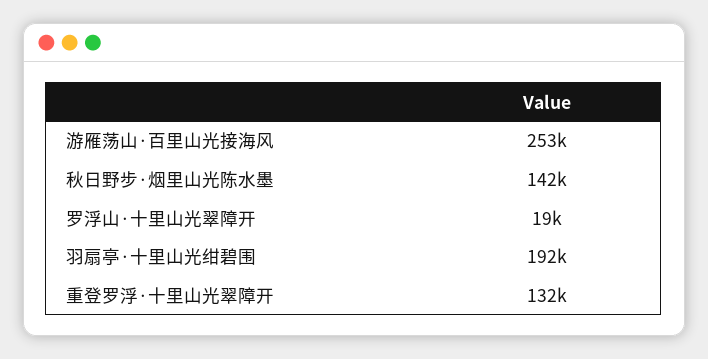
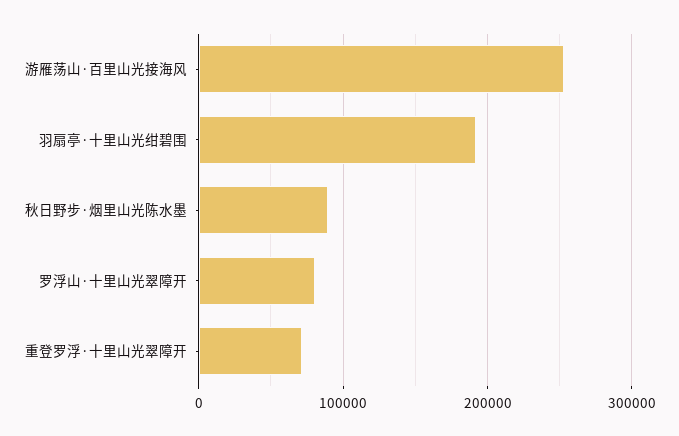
  {
    "游雁荡山·百里山光接海风": 253000,
-   "秋日野步·烟里山光陈水墨": 142000,
+   "秋日野步·烟里山光陈水墨": 90000,
-   "罗浮山·十里山光翠障开": 19000,
+   "罗浮山·十里山光翠障开": 80000,
    "羽扇亭·十里山光绀碧围": 192000,
-   "重登罗浮·十里山光翠障开": 132000
+   "重登罗浮·十里山光翠障开": 70000
  }

